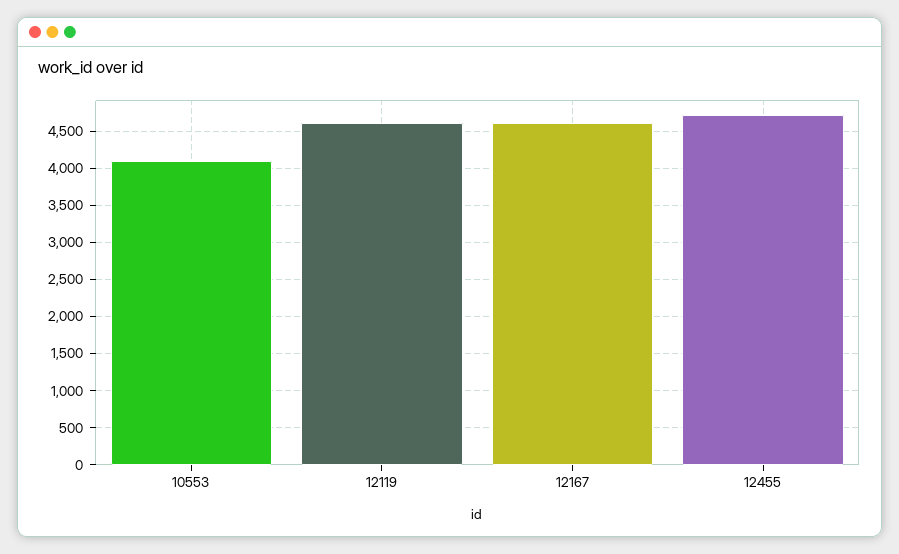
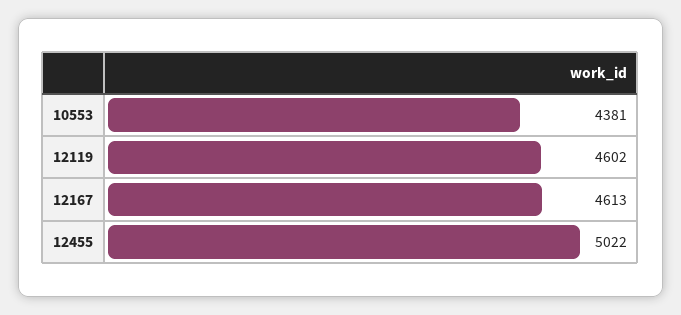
  {
-   "10553": 4100,
+   "10553": 4381,
    "12119": 4602,
    "12167": 4613,
-   "12455": 4700
+   "12455": 5022
  }

